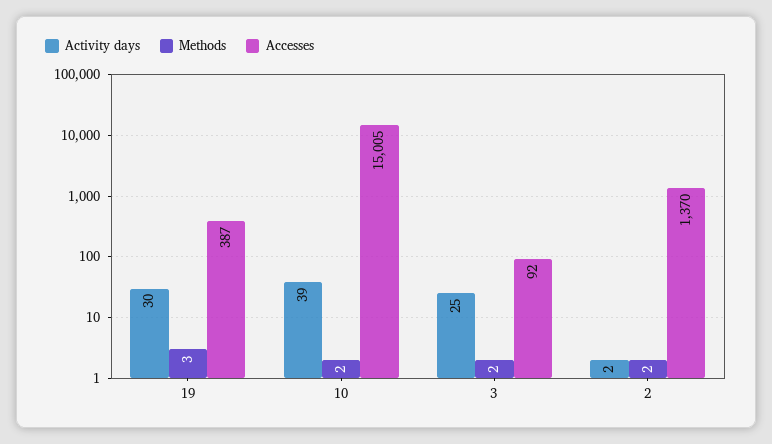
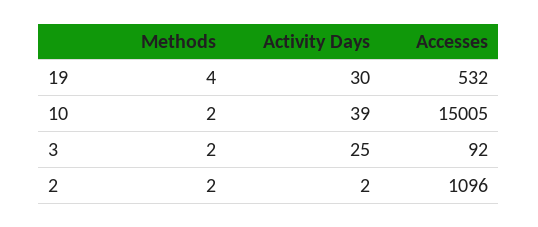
  {
    "Activity days": {
      "19": 30,
      "10": 39,
      "3": 25,
      "2": 2
    },
    "Methods": {
-     "19": 3,
+     "19": 4,
      "10": 2,
      "3": 2,
      "2": 2
    },
    "Accesses": {
-     "19": 387,
+     "19": 532,
      "10": 15005,
      "3": 92,
-     "2": 1370
+     "2": 1096
    }
  }

